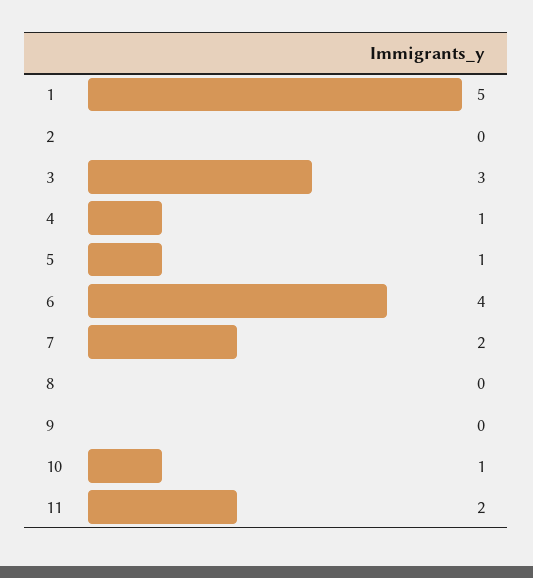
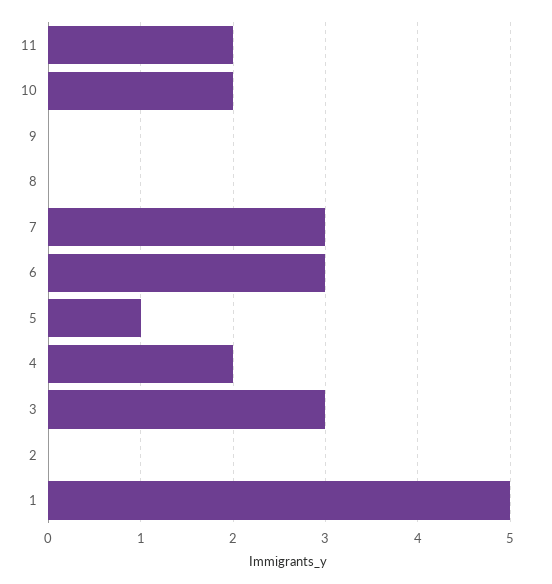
  {
    "1": 5,
    "2": 0,
    "3": 3,
-   "4": 1,
+   "4": 2,
    "5": 1,
-   "6": 4,
+   "6": 3,
-   "7": 2,
+   "7": 3,
    "8": 0,
    "9": 0,
-   "10": 1,
+   "10": 2,
    "11": 2
  }

